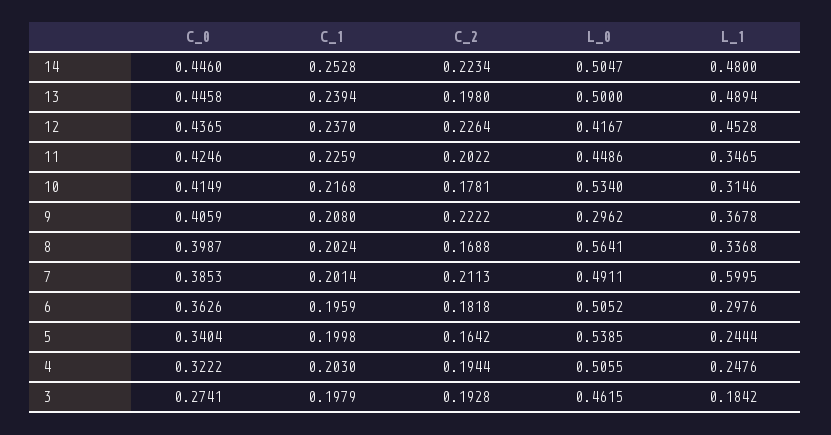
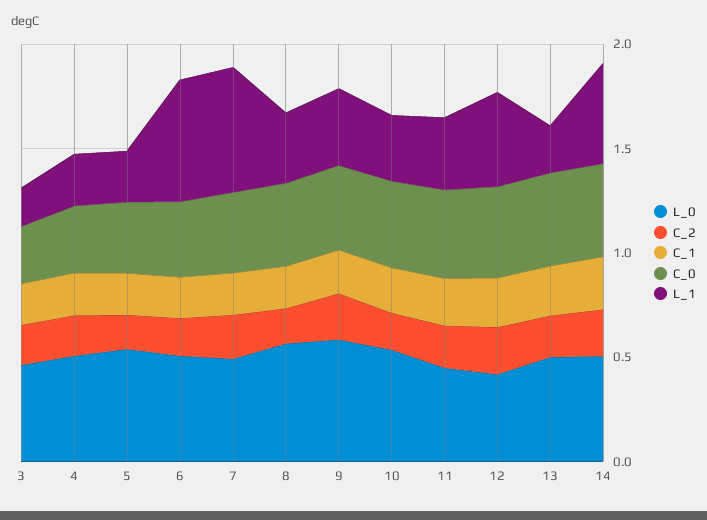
  {
    "C_0": {
      "14": 0.446,
      "13": 0.4458,
      "12": 0.4365,
      "11": 0.4246,
      "10": 0.4149,
      "9": 0.4059,
      "8": 0.3987,
      "7": 0.3853,
      "6": 0.3626,
      "5": 0.3404,
      "4": 0.3222,
      "3": 0.2741
    },
    "C_1": {
      "14": 0.2528,
      "13": 0.2394,
      "12": 0.237,
      "11": 0.2259,
      "10": 0.2168,
      "9": 0.208,
      "8": 0.2024,
      "7": 0.2014,
      "6": 0.1959,
      "5": 0.1998,
      "4": 0.203,
      "3": 0.1979
    },
    "C_2": {
      "14": 0.2234,
      "13": 0.198,
      "12": 0.2264,
      "11": 0.2022,
      "10": 0.1781,
      "9": 0.2222,
      "8": 0.1688,
      "7": 0.2113,
      "6": 0.1818,
      "5": 0.1642,
      "4": 0.1944,
      "3": 0.1928
    },
    "L_0": {
      "14": 0.5047,
      "13": 0.5,
      "12": 0.4167,
      "11": 0.4486,
      "10": 0.534,
-     "9": 0.2962,
+     "9": 0.6,
      "8": 0.5641,
      "7": 0.4911,
      "6": 0.5052,
      "5": 0.5385,
      "4": 0.5055,
      "3": 0.4615
    },
    "L_1": {
      "14": 0.48,
-     "13": 0.4894,
+     "13": 0.2,
      "12": 0.4528,
      "11": 0.3465,
      "10": 0.3146,
      "9": 0.3678,
      "8": 0.3368,
      "7": 0.5995,
-     "6": 0.2976,
+     "6": 0.6,
      "5": 0.2444,
      "4": 0.2476,
      "3": 0.1842
    }
  }

